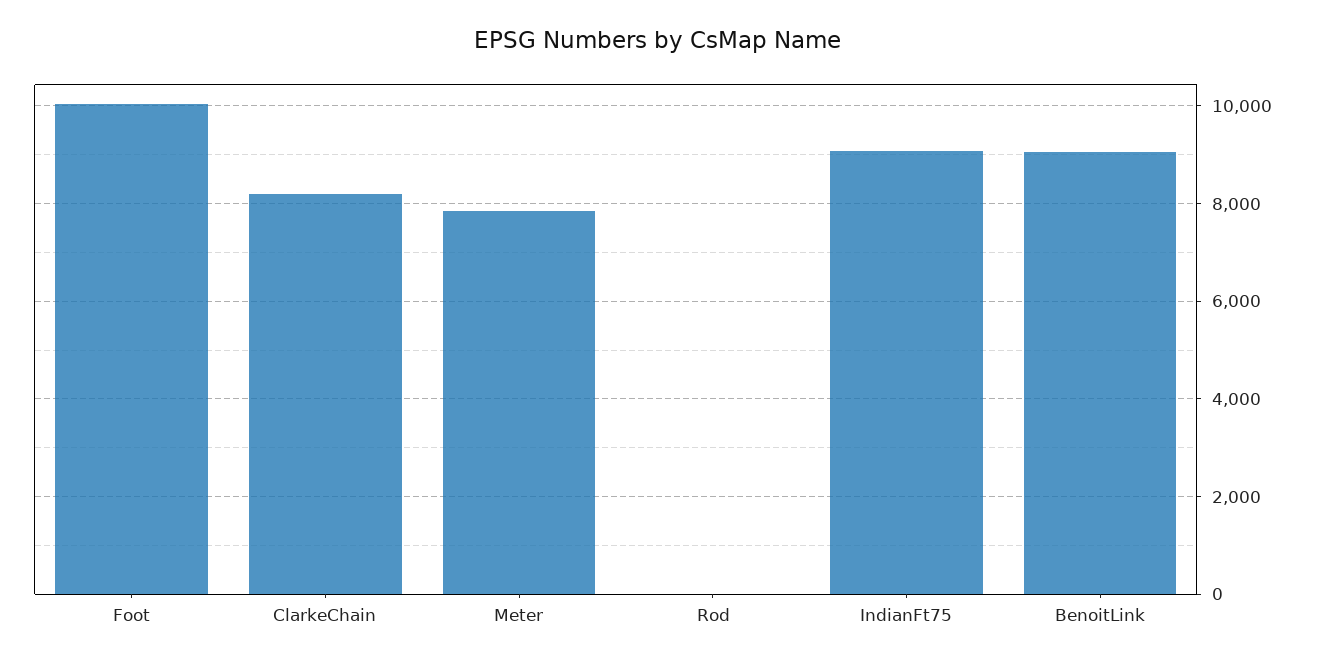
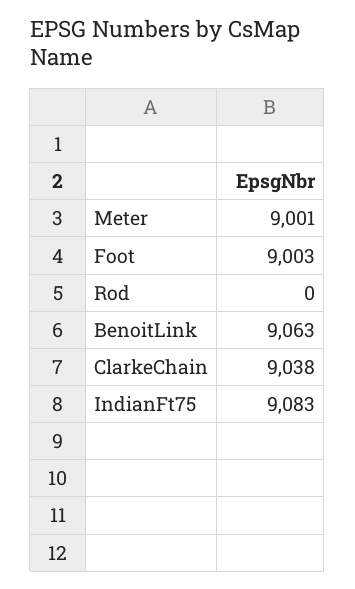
  {
-   "Foot": 10000,
+   "Foot": 9003,
-   "ClarkeChain": 8200,
+   "ClarkeChain": 9038,
-   "Meter": 7800,
+   "Meter": 9001,
    "Rod": 0,
    "IndianFt75": 9083,
    "BenoitLink": 9063
  }

